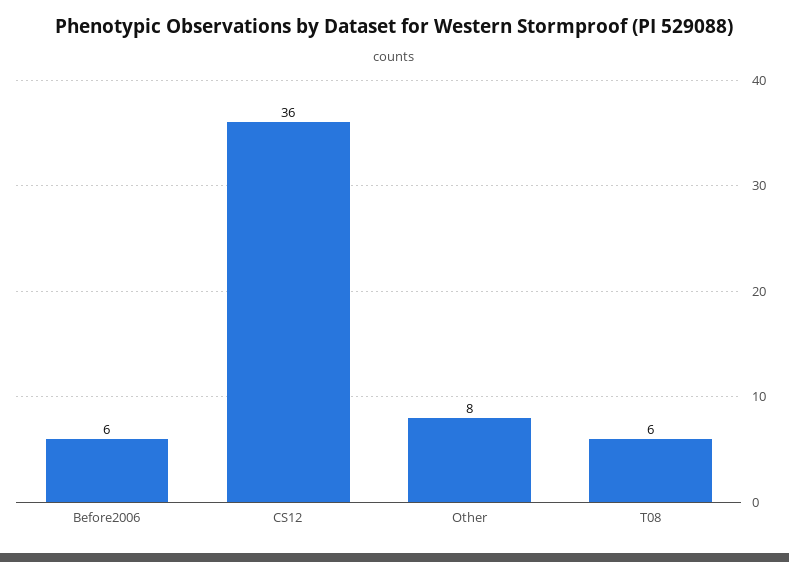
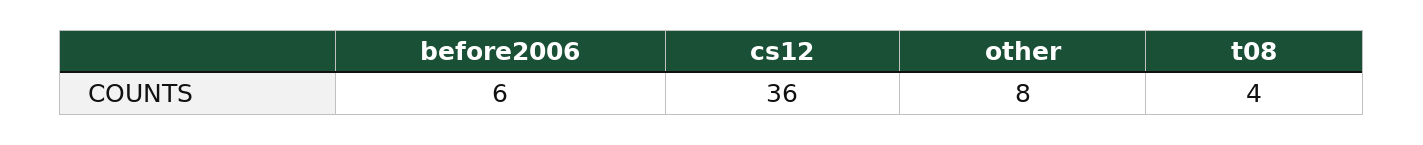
  {
    "Before2006": 6,
    "CS12": 36,
    "Other": 8,
-   "T08": 6
+   "T08": 4
  }

